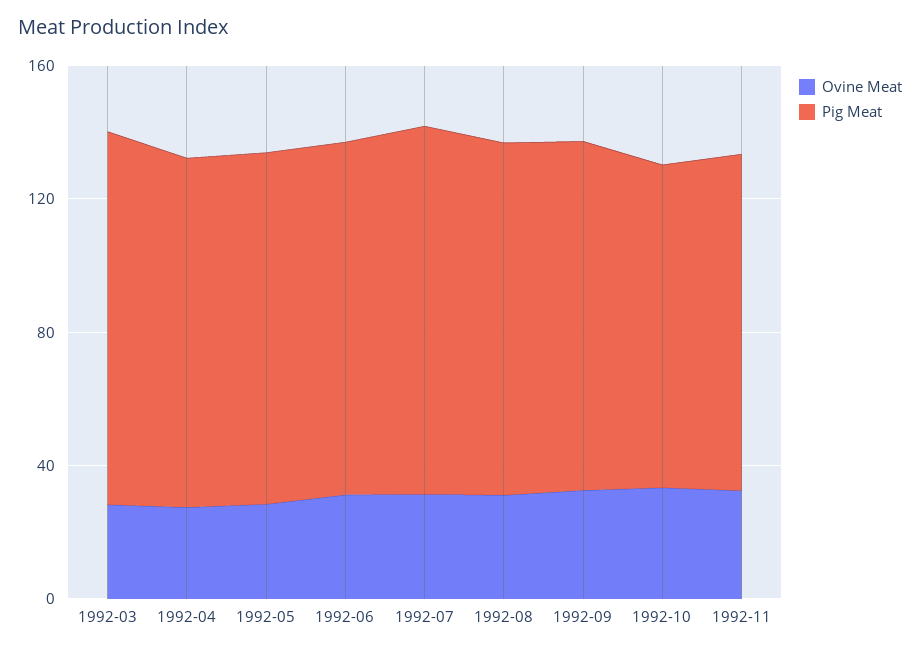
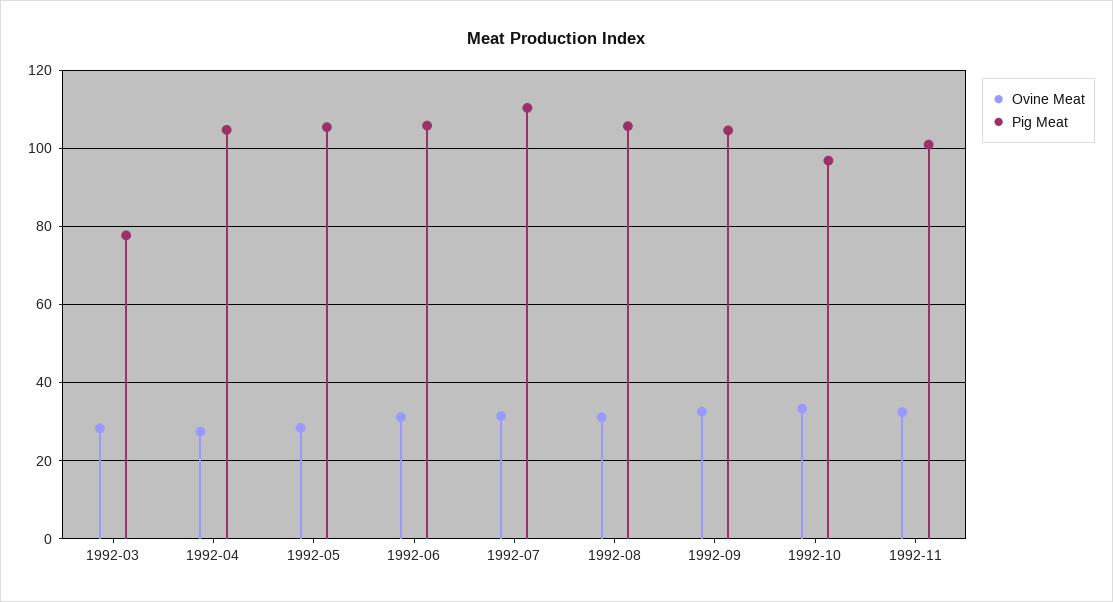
  {
    "Ovine Meat": {
      "1992-03": 28,
      "1992-04": 28,
      "1992-05": 28,
      "1992-06": 32,
      "1992-07": 32,
      "1992-08": 32,
      "1992-09": 32,
      "1992-10": 34,
      "1992-11": 32
    },
    "Pig Meat": {
-     "1992-03": 110,
+     "1992-03": 78,
      "1992-04": 104,
      "1992-05": 106,
      "1992-06": 106,
      "1992-07": 110,
      "1992-08": 106,
      "1992-09": 104,
      "1992-10": 96,
      "1992-11": 102
    }
  }

